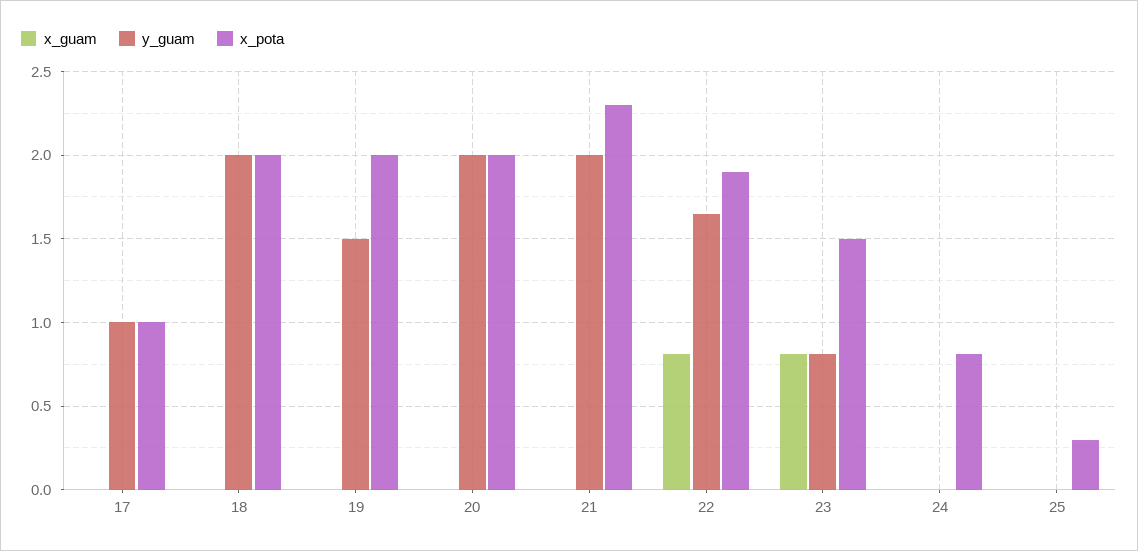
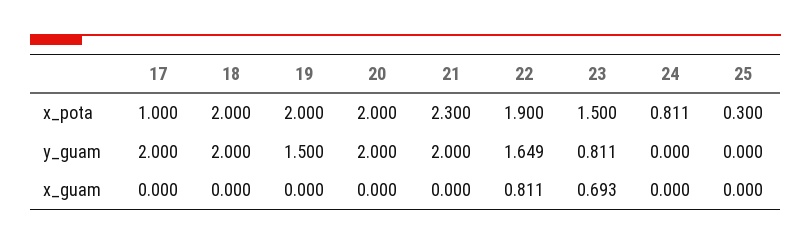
  {
    "x_guam": {
      "17": 0,
      "18": 0,
      "19": 0,
      "20": 0,
      "21": 0,
      "22": 0.811,
-     "23": 0.8,
+     "23": 0.693,
      "24": 0,
      "25": 0
    },
    "y_guam": {
-     "17": 1,
+     "17": 2,
      "18": 2,
      "19": 1.5,
      "20": 2,
      "21": 2,
      "22": 1.649,
      "23": 0.811,
      "24": 0,
      "25": 0
    },
    "x_pota": {
      "17": 1,
      "18": 2,
      "19": 2,
      "20": 2,
      "21": 2.3,
      "22": 1.9,
      "23": 1.5,
      "24": 0.811,
      "25": 0.3
    }
  }

